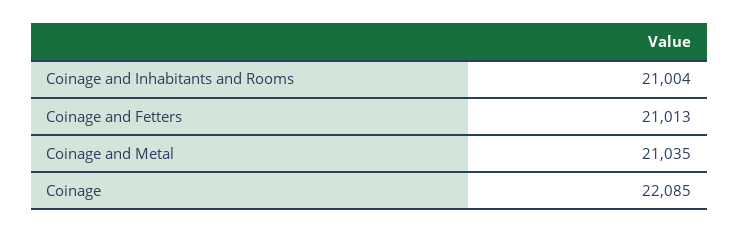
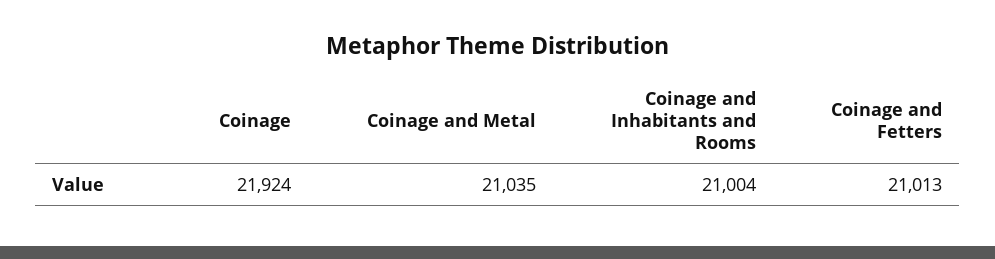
  {
    "Coinage and Inhabitants and Rooms": 21004,
    "Coinage and Fetters": 21013,
    "Coinage and Metal": 21035,
-   "Coinage": 22085
+   "Coinage": 21924
  }

